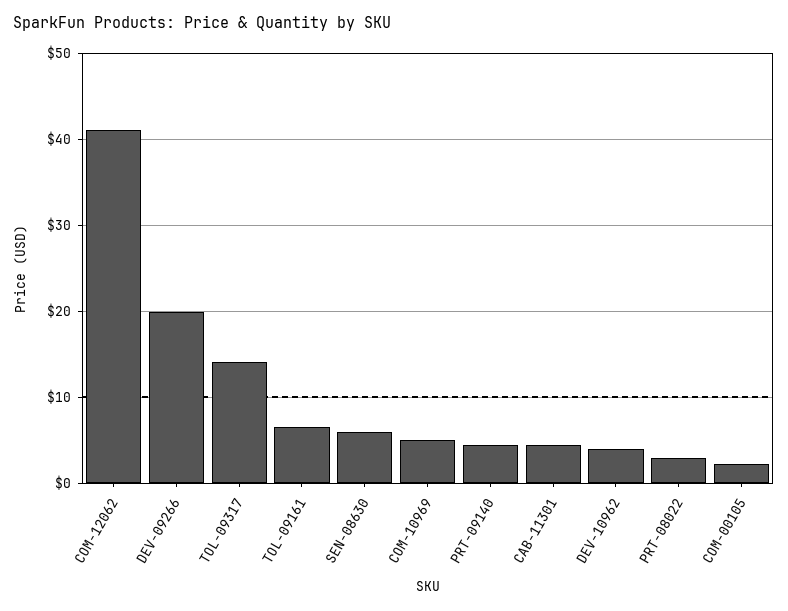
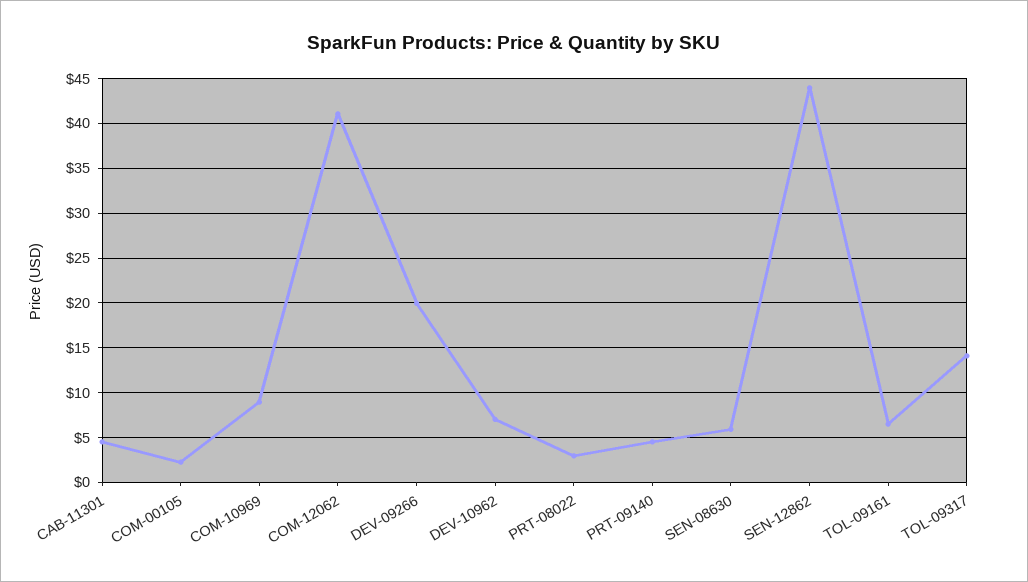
  {
    "COM-12062": 41,
    "DEV-09266": 20,
    "TOL-09317": 14,
    "TOL-09161": 7,
    "SEN-08630": 6,
-   "COM-10969": 5,
+   "COM-10969": 9,
    "PRT-09140": 5,
    "CAB-11301": 5,
-   "DEV-10962": 4,
+   "DEV-10962": 7,
    "PRT-08022": 3,
-   "COM-00105": 2
+   "COM-00105": 2,
+   "SEN-12862": 44
  }

